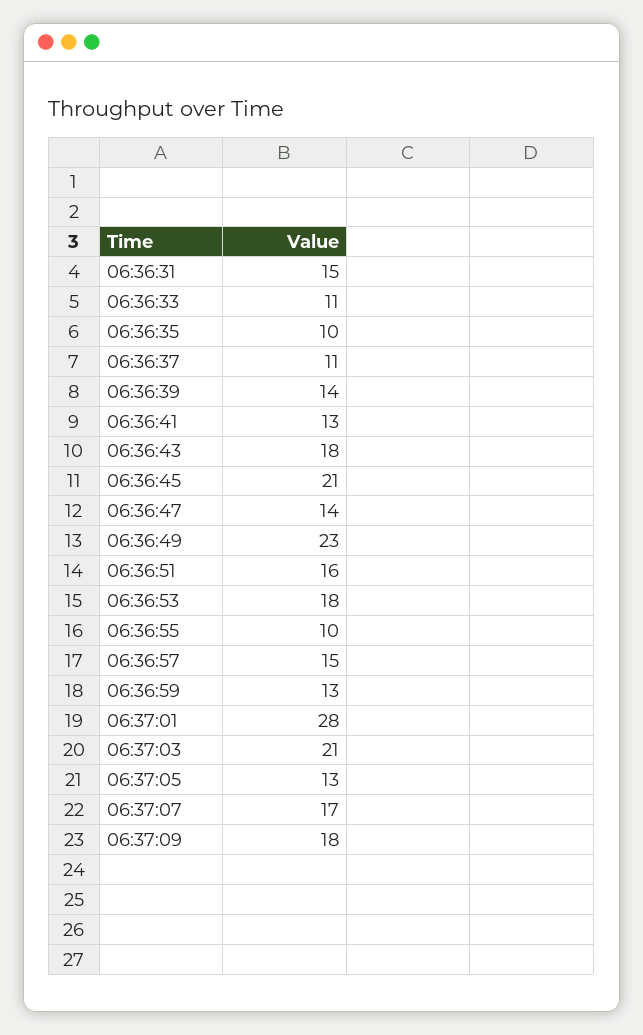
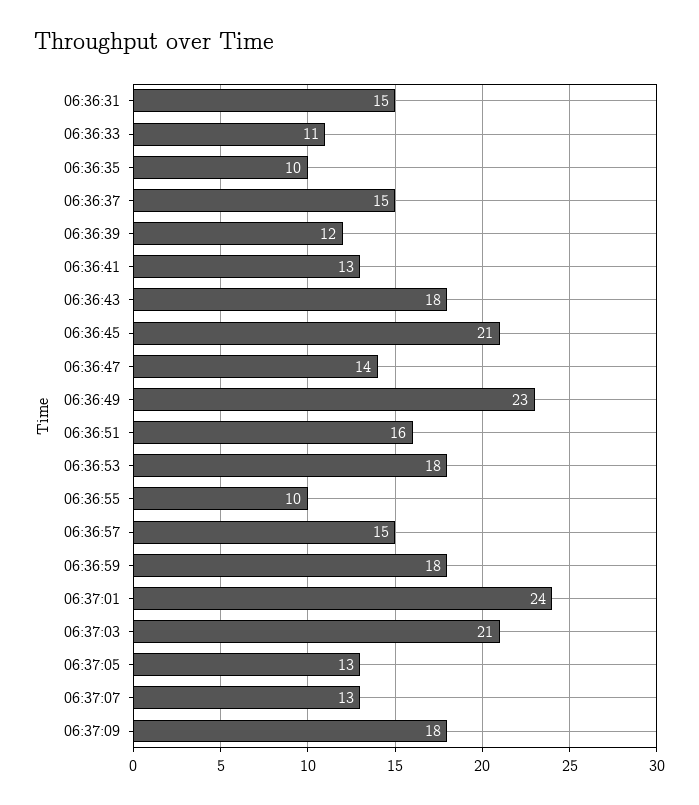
  {
    "06:36:31": 15,
    "06:36:33": 11,
    "06:36:35": 10,
-   "06:36:37": 11,
+   "06:36:37": 15,
-   "06:36:39": 14,
+   "06:36:39": 12,
    "06:36:41": 13,
    "06:36:43": 18,
    "06:36:45": 21,
    "06:36:47": 14,
    "06:36:49": 23,
    "06:36:51": 16,
    "06:36:53": 18,
    "06:36:55": 10,
    "06:36:57": 15,
-   "06:36:59": 13,
+   "06:36:59": 18,
-   "06:37:01": 28,
+   "06:37:01": 24,
    "06:37:03": 21,
    "06:37:05": 13,
-   "06:37:07": 17,
+   "06:37:07": 13,
    "06:37:09": 18
  }

